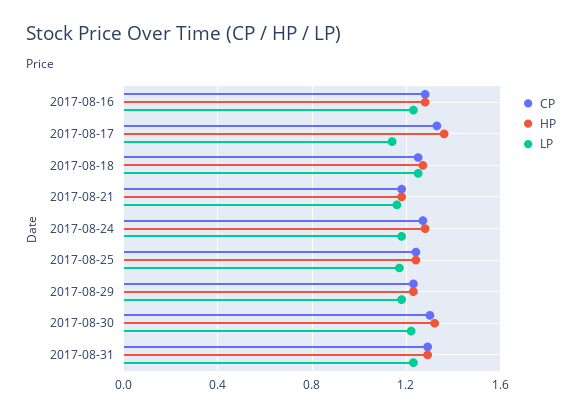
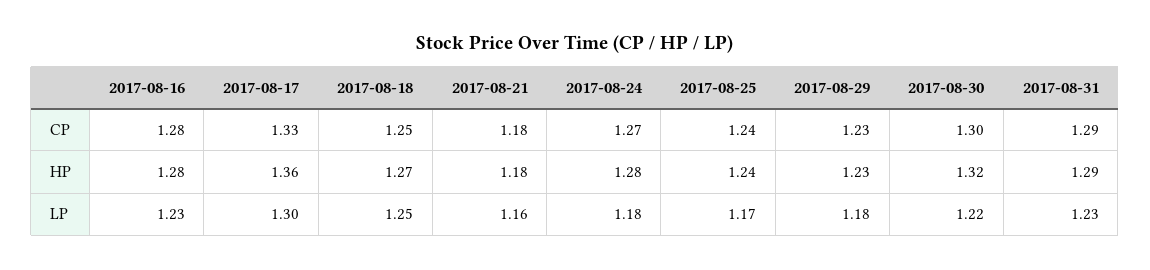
  {
    "CP": {
      "2017-08-16": 1.28,
      "2017-08-17": 1.33,
      "2017-08-18": 1.25,
      "2017-08-21": 1.18,
      "2017-08-24": 1.27,
      "2017-08-25": 1.24,
      "2017-08-29": 1.23,
      "2017-08-30": 1.3,
      "2017-08-31": 1.29
    },
    "HP": {
      "2017-08-16": 1.28,
      "2017-08-17": 1.36,
      "2017-08-18": 1.27,
      "2017-08-21": 1.18,
      "2017-08-24": 1.28,
      "2017-08-25": 1.24,
      "2017-08-29": 1.23,
      "2017-08-30": 1.32,
      "2017-08-31": 1.29
    },
    "LP": {
      "2017-08-16": 1.23,
-     "2017-08-17": 1.15,
+     "2017-08-17": 1.3,
      "2017-08-18": 1.25,
      "2017-08-21": 1.16,
      "2017-08-24": 1.18,
      "2017-08-25": 1.17,
      "2017-08-29": 1.18,
      "2017-08-30": 1.22,
      "2017-08-31": 1.23
    }
  }

